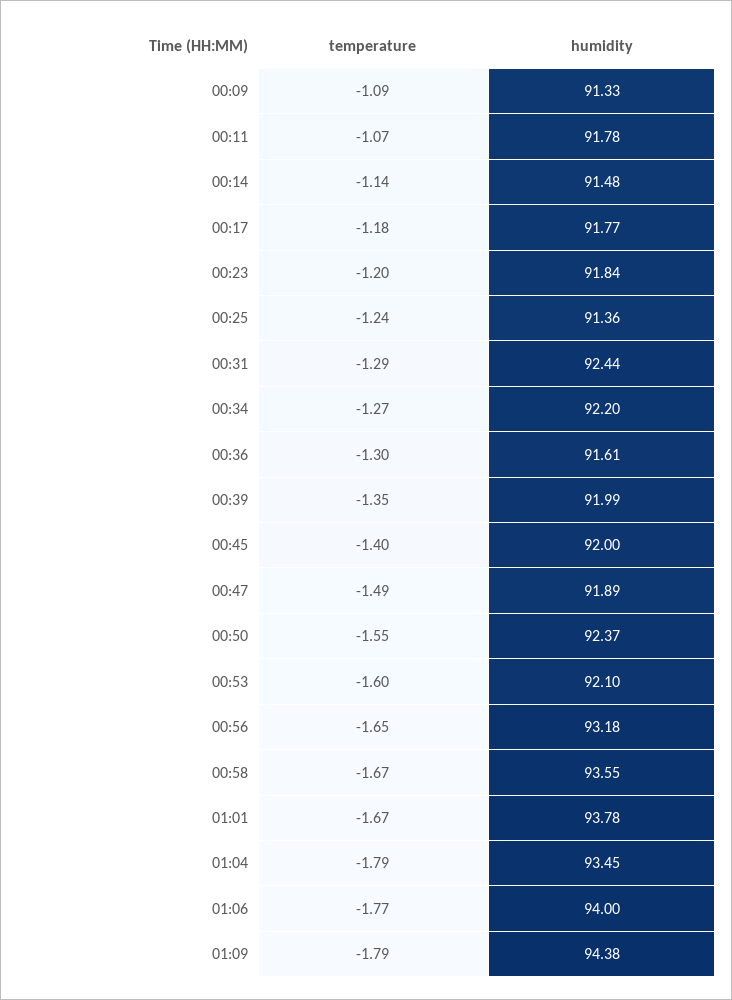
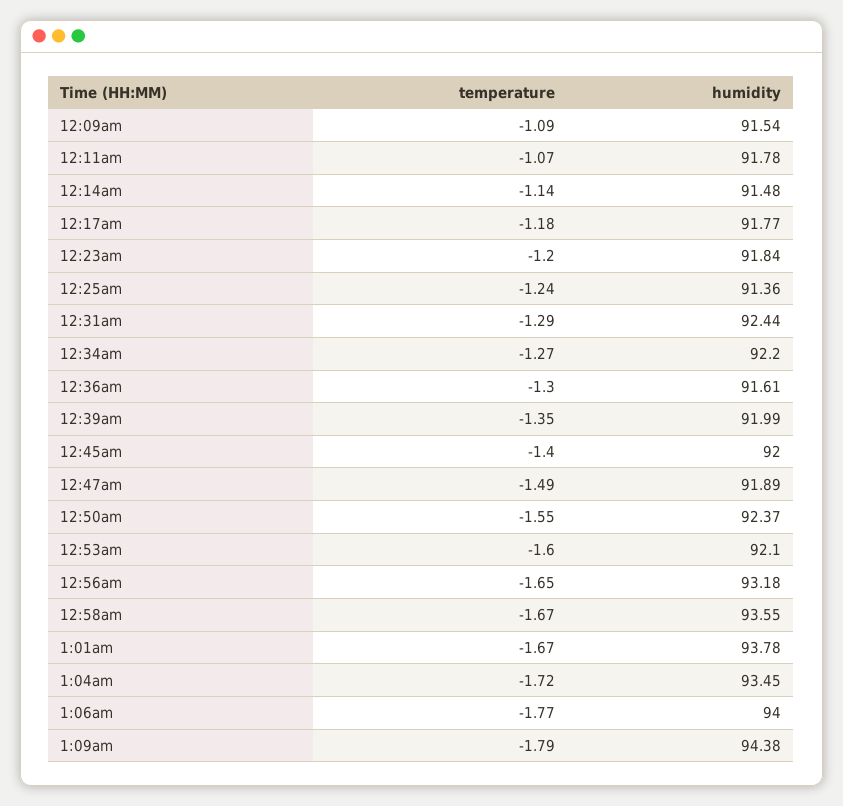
  {
    "temperature": {
      "00:09": -1.09,
      "00:11": -1.07,
      "00:14": -1.14,
      "00:17": -1.18,
      "00:23": -1.2,
      "00:25": -1.24,
      "00:31": -1.29,
      "00:34": -1.27,
      "00:36": -1.3,
      "00:39": -1.35,
      "00:45": -1.4,
      "00:47": -1.49,
      "00:50": -1.55,
      "00:53": -1.6,
      "00:56": -1.65,
      "00:58": -1.67,
      "01:01": -1.67,
-     "01:04": -1.79,
+     "01:04": -1.72,
      "01:06": -1.77,
      "01:09": -1.79
    },
    "humidity": {
-     "00:09": 91.33,
+     "00:09": 91.54,
      "00:11": 91.78,
      "00:14": 91.48,
      "00:17": 91.77,
      "00:23": 91.84,
      "00:25": 91.36,
      "00:31": 92.44,
      "00:34": 92.2,
      "00:36": 91.61,
      "00:39": 91.99,
      "00:45": 92,
      "00:47": 91.89,
      "00:50": 92.37,
      "00:53": 92.1,
      "00:56": 93.18,
      "00:58": 93.55,
      "01:01": 93.78,
      "01:04": 93.45,
      "01:06": 94,
      "01:09": 94.38
    }
  }

